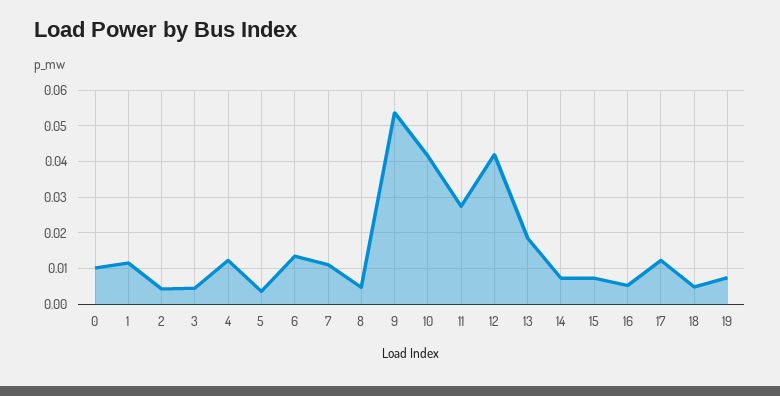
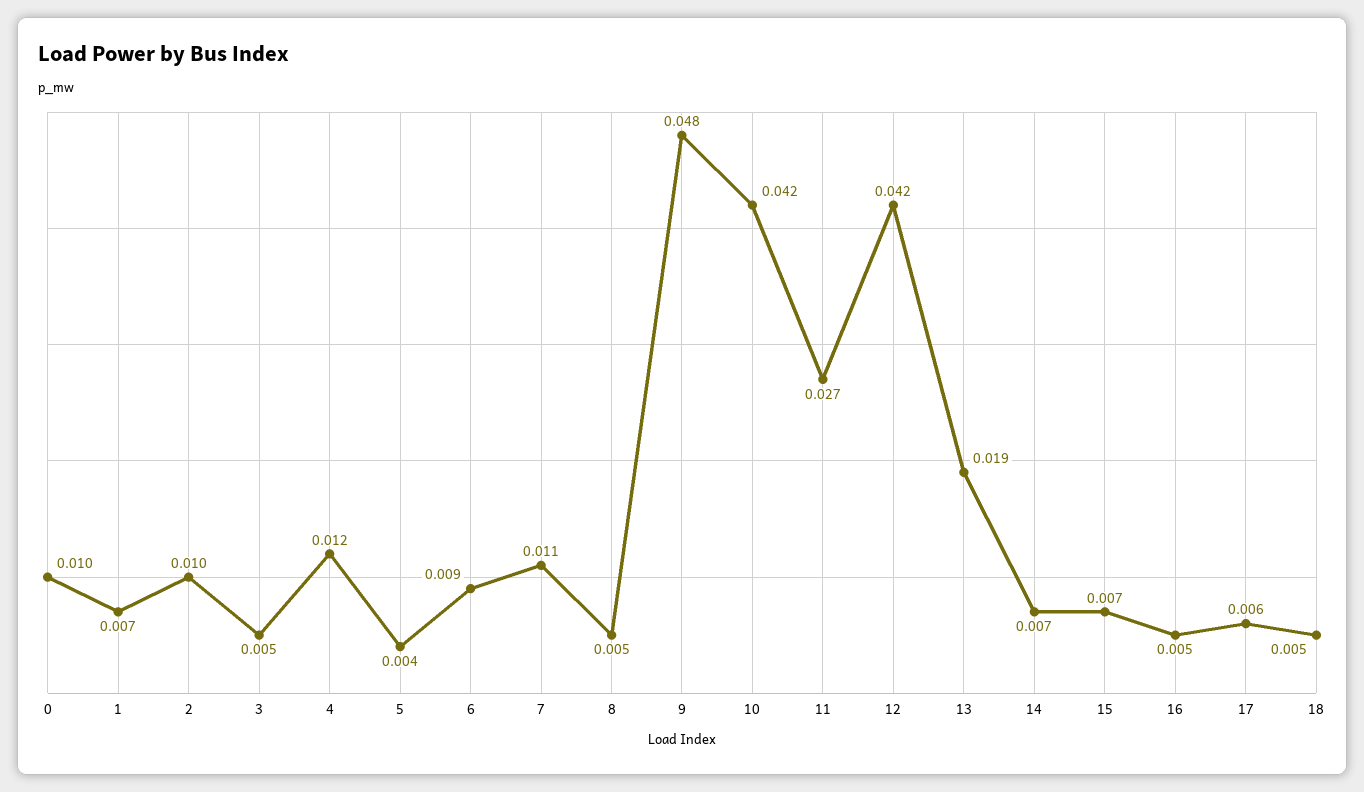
  {
    "0": 0.01,
-   "1": 0.012,
+   "1": 0.007,
-   "2": 0.004,
+   "2": 0.01,
    "3": 0.005,
    "4": 0.012,
    "5": 0.004,
-   "6": 0.014,
+   "6": 0.009,
    "7": 0.011,
    "8": 0.005,
-   "9": 0.054,
+   "9": 0.048,
    "10": 0.042,
    "11": 0.027,
    "12": 0.042,
    "13": 0.019,
    "14": 0.007,
    "15": 0.007,
    "16": 0.005,
-   "17": 0.012,
+   "17": 0.006,
-   "18": 0.005,
+   "18": 0.005
-   "19": 0.008
  }

